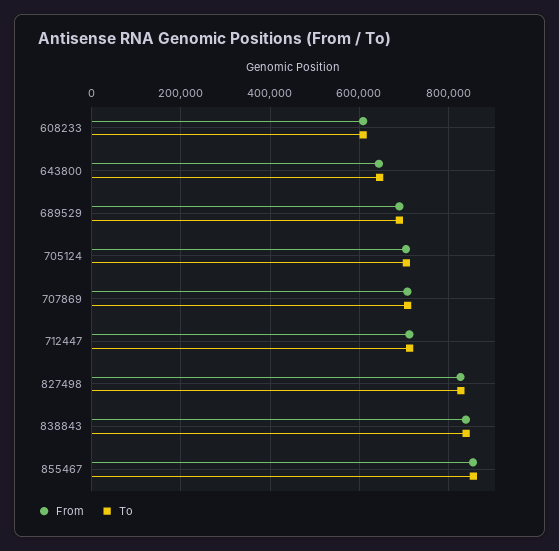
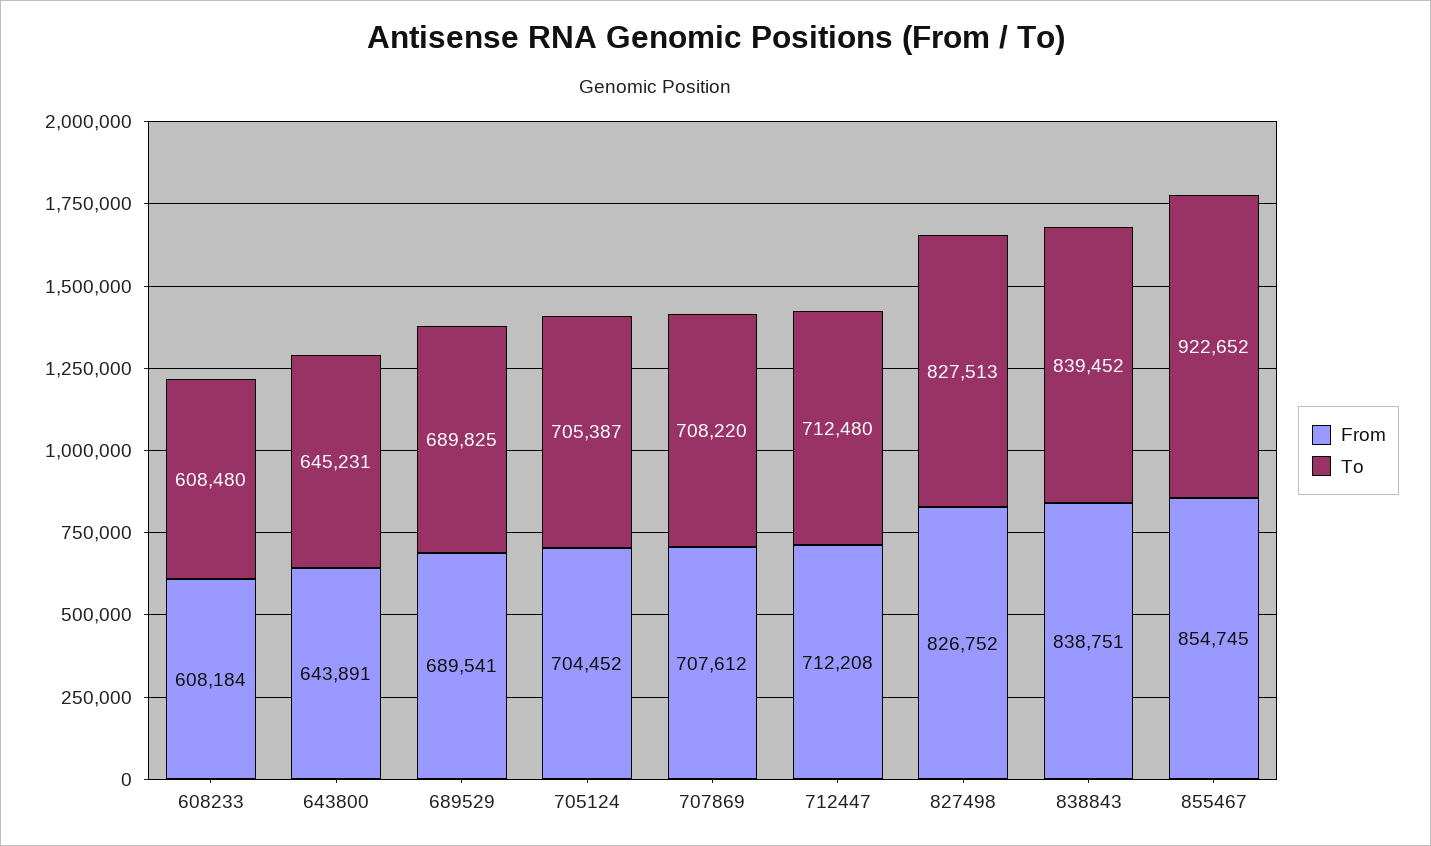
  {
    "From": {
      "608233": 608184,
      "643800": 643891,
      "689529": 689541,
      "705124": 704452,
      "707869": 707612,
      "712447": 712208,
      "827498": 826752,
      "838843": 838751,
      "855467": 854745
    },
    "To": {
      "608233": 608480,
      "643800": 645231,
      "689529": 689825,
      "705124": 705387,
      "707869": 708220,
      "712447": 712480,
      "827498": 827513,
      "838843": 839452,
-     "855467": 860000
+     "855467": 922652
    }
  }

